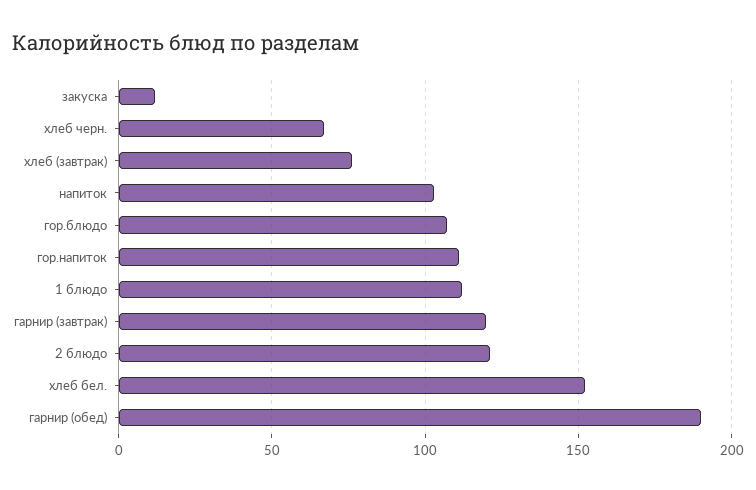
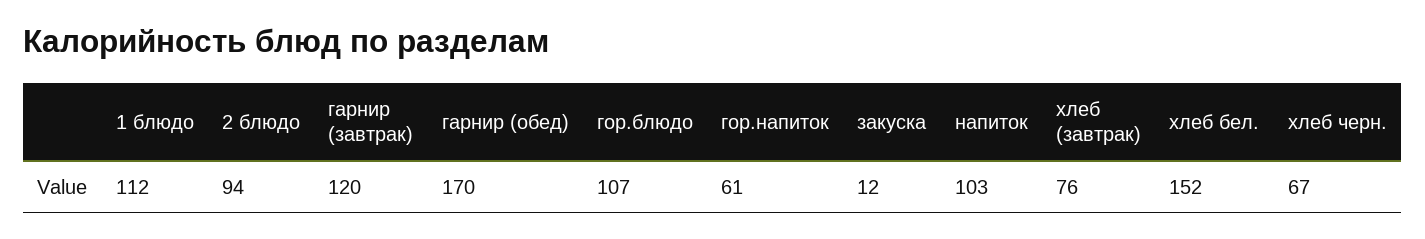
  {
    "закуска": 12,
    "хлеб черн.": 67,
    "хлеб (завтрак)": 76,
    "напиток": 103,
    "гор.блюдо": 107,
-   "гор.напиток": 110,
+   "гор.напиток": 61,
    "1 блюдо": 112,
    "гарнир (завтрак)": 120,
-   "2 блюдо": 120,
+   "2 блюдо": 94,
    "хлеб бел.": 152,
-   "гарнир (обед)": 190
+   "гарнир (обед)": 170
  }

